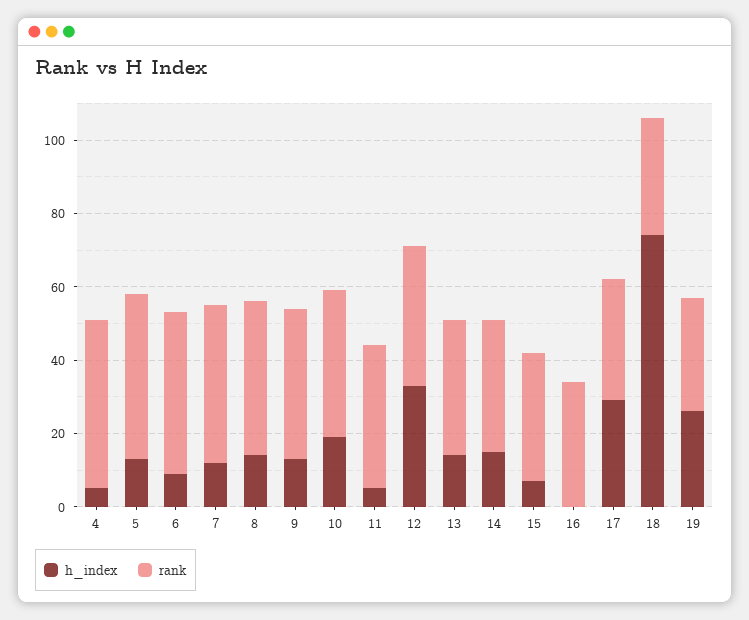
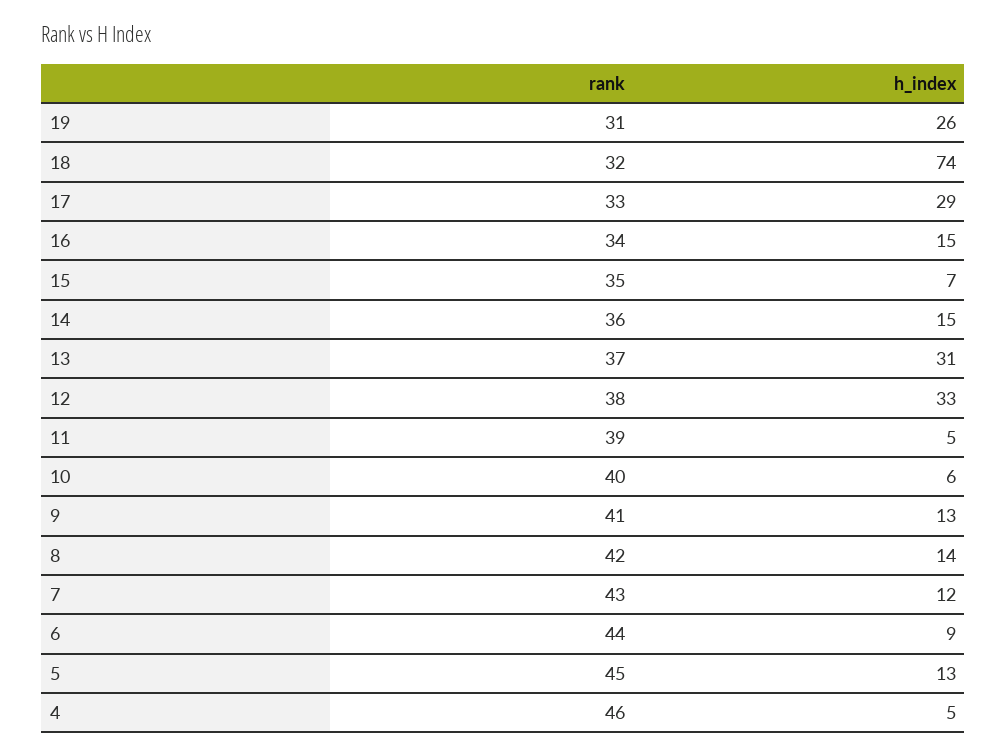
  {
    "h_index": {
      "4": 5,
      "5": 13,
      "6": 9,
      "7": 12,
      "8": 14,
      "9": 13,
-     "10": 20,
+     "10": 6,
      "11": 5,
      "12": 33,
-     "13": 15,
+     "13": 31,
      "14": 15,
      "15": 7,
-     "16": 0,
+     "16": 15,
      "17": 29,
      "18": 74,
      "19": 26
    },
    "rank": {
      "4": 46,
      "5": 45,
      "6": 44,
      "7": 43,
      "8": 42,
      "9": 41,
      "10": 40,
      "11": 39,
      "12": 38,
      "13": 37,
      "14": 36,
      "15": 35,
      "16": 34,
      "17": 33,
      "18": 32,
      "19": 31
    }
  }

